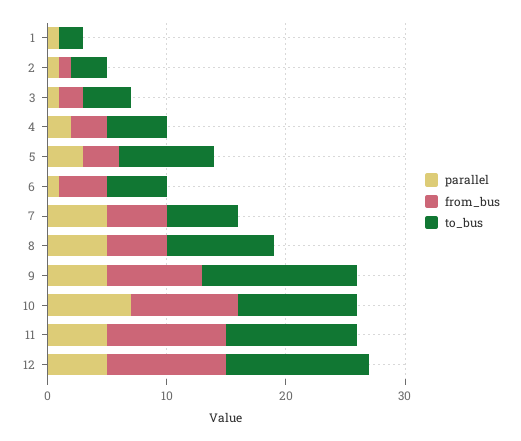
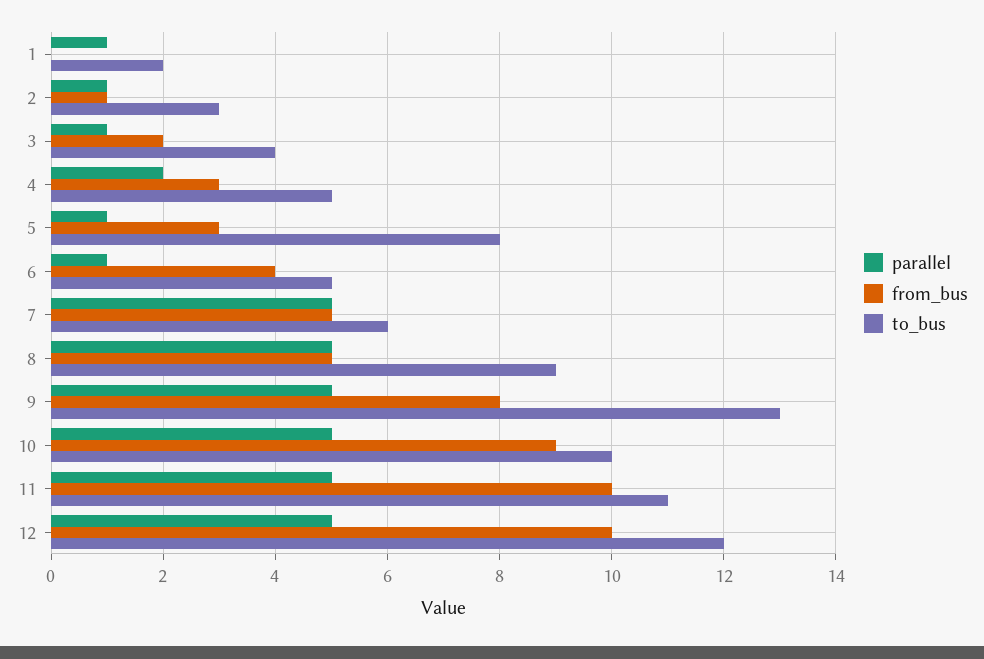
  {
    "parallel": {
      "1": 1,
      "2": 1,
      "3": 1,
      "4": 2,
-     "5": 3,
+     "5": 1,
      "6": 1,
      "7": 5,
      "8": 5,
      "9": 5,
-     "10": 7,
+     "10": 5,
      "11": 5,
      "12": 5
    },
    "from_bus": {
      "1": 0,
      "2": 1,
      "3": 2,
      "4": 3,
      "5": 3,
      "6": 4,
      "7": 5,
      "8": 5,
      "9": 8,
      "10": 9,
      "11": 10,
      "12": 10
    },
    "to_bus": {
      "1": 2,
      "2": 3,
      "3": 4,
      "4": 5,
      "5": 8,
      "6": 5,
      "7": 6,
      "8": 9,
      "9": 13,
      "10": 10,
      "11": 11,
      "12": 12
    }
  }

